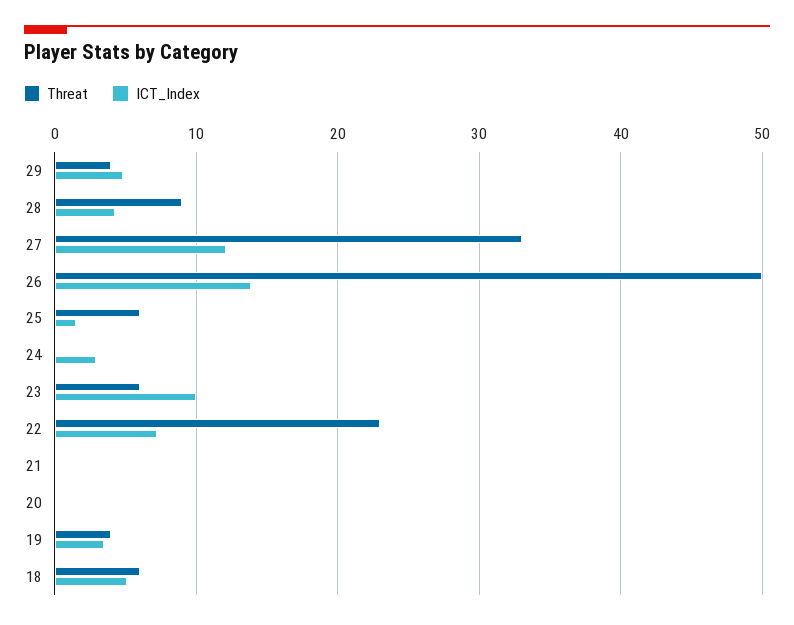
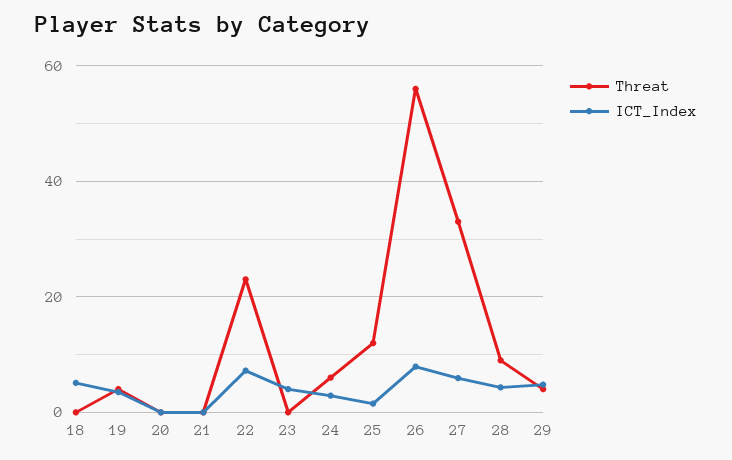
  {
    "Threat": {
      "29": 4,
      "28": 9,
      "27": 33,
-     "26": 50,
+     "26": 56,
-     "25": 6,
+     "25": 12,
-     "24": 0,
+     "24": 6,
-     "23": 6,
+     "23": 0,
      "22": 23,
      "21": 0,
      "20": 0,
      "19": 4,
-     "18": 6
+     "18": 0
    },
    "ICT_Index": {
      "29": 5,
      "28": 4,
-     "27": 12,
+     "27": 6,
-     "26": 14,
+     "26": 8,
      "25": 2,
      "24": 3,
-     "23": 10,
+     "23": 4,
      "22": 7,
      "21": 0,
      "20": 0,
      "19": 4,
      "18": 5
    }
  }

